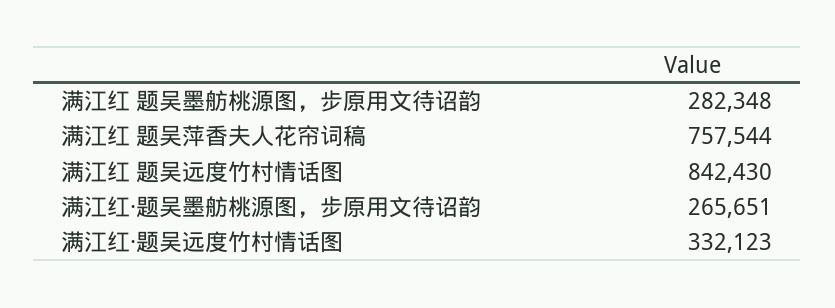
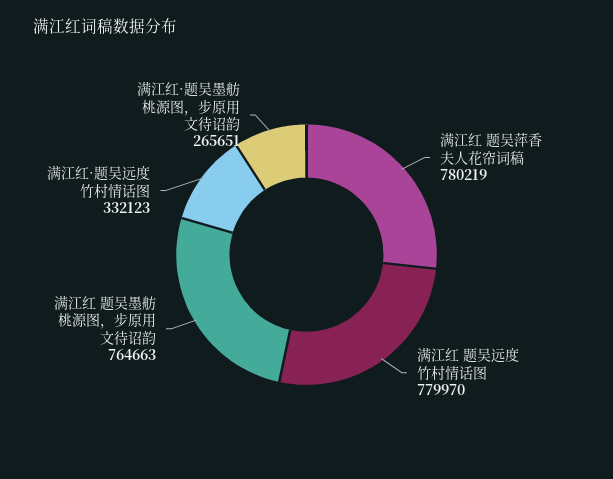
  {
-   "满江红 题吴墨舫桃源图，步原用文待诏韵": 282348,
+   "满江红 题吴墨舫桃源图，步原用文待诏韵": 764663,
-   "满江红 题吴萍香夫人花帘词稿": 757544,
+   "满江红 题吴萍香夫人花帘词稿": 780219,
-   "满江红 题吴远度竹村情话图": 842430,
+   "满江红 题吴远度竹村情话图": 779970,
    "满江红·题吴墨舫桃源图，步原用文待诏韵": 265651,
    "满江红·题吴远度竹村情话图": 332123
  }

